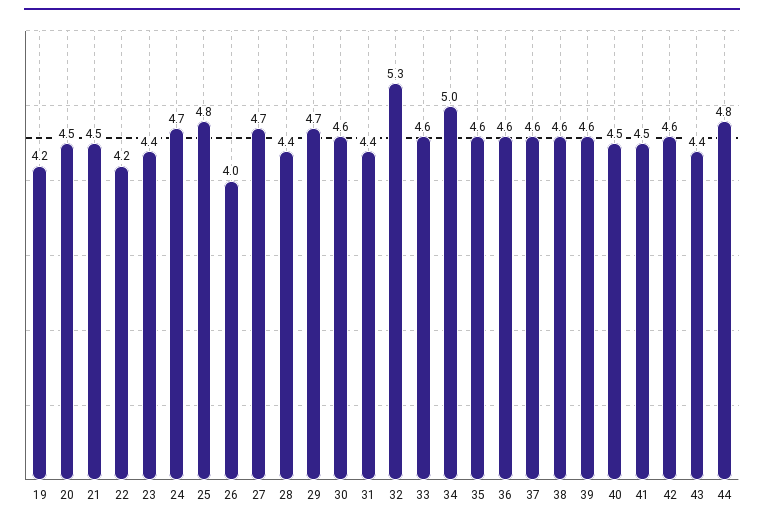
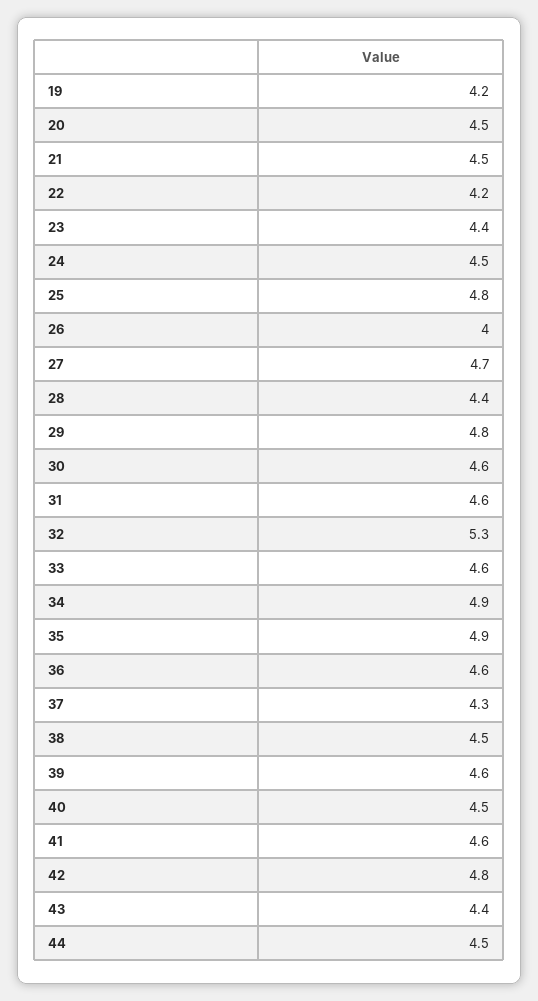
  {
    "19": 4.2,
    "20": 4.5,
    "21": 4.5,
    "22": 4.2,
    "23": 4.4,
-   "24": 4.7,
+   "24": 4.5,
    "25": 4.8,
    "26": 4,
    "27": 4.7,
    "28": 4.4,
-   "29": 4.7,
+   "29": 4.8,
    "30": 4.6,
-   "31": 4.4,
+   "31": 4.6,
    "32": 5.3,
    "33": 4.6,
-   "34": 5,
+   "34": 4.9,
-   "35": 4.6,
+   "35": 4.9,
    "36": 4.6,
-   "37": 4.6,
+   "37": 4.3,
-   "38": 4.6,
+   "38": 4.5,
    "39": 4.6,
    "40": 4.5,
-   "41": 4.5,
+   "41": 4.6,
-   "42": 4.6,
+   "42": 4.8,
    "43": 4.4,
-   "44": 4.8
+   "44": 4.5
  }

